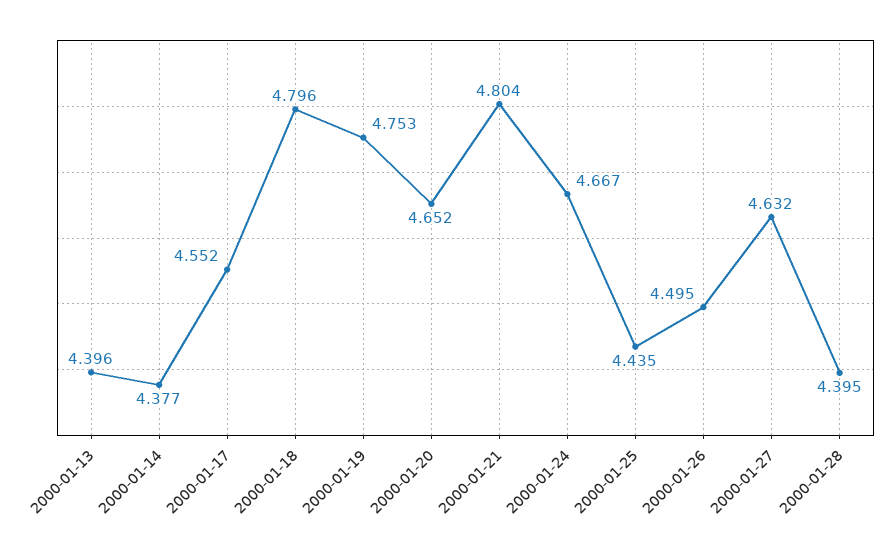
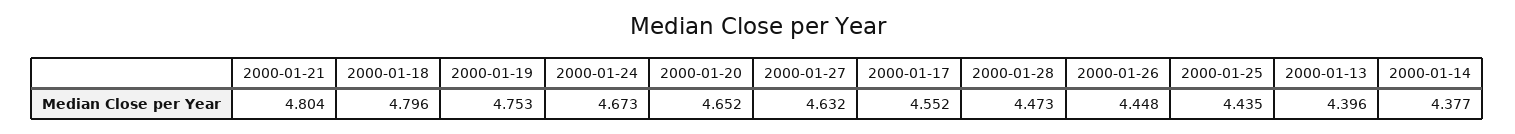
  {
    "2000-01-13": 4.396,
    "2000-01-14": 4.377,
    "2000-01-17": 4.552,
    "2000-01-18": 4.796,
    "2000-01-19": 4.753,
    "2000-01-20": 4.652,
    "2000-01-21": 4.804,
-   "2000-01-24": 4.667,
+   "2000-01-24": 4.673,
    "2000-01-25": 4.435,
-   "2000-01-26": 4.495,
+   "2000-01-26": 4.448,
    "2000-01-27": 4.632,
-   "2000-01-28": 4.395
+   "2000-01-28": 4.473
  }

